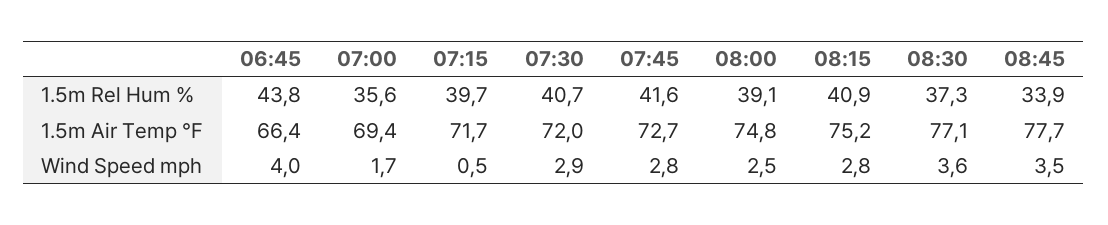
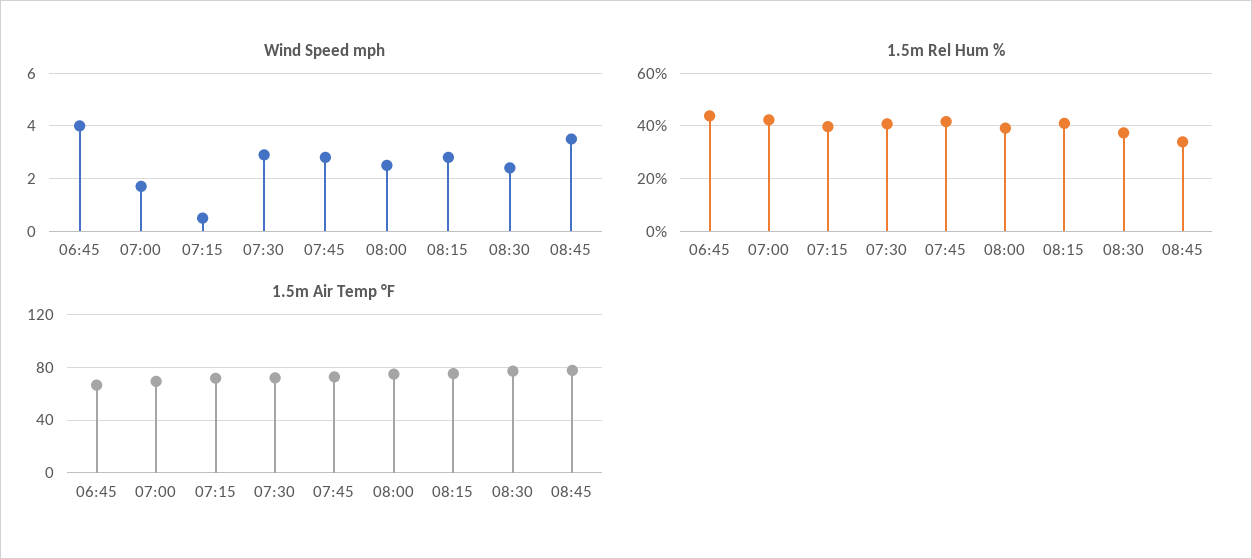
  {
    "1.5m Rel Hum %": {
      "06:45": 43.8,
-     "07:00": 35.6,
+     "07:00": 42.5,
      "07:15": 39.7,
      "07:30": 40.7,
      "07:45": 41.6,
      "08:00": 39.1,
      "08:15": 40.9,
      "08:30": 37.3,
      "08:45": 33.9
    },
    "1.5m Air Temp °F": {
      "06:45": 66.4,
      "07:00": 69.4,
      "07:15": 71.7,
      "07:30": 72,
      "07:45": 72.7,
      "08:00": 74.8,
      "08:15": 75.2,
      "08:30": 77.1,
      "08:45": 77.7
    },
    "Wind Speed mph": {
      "06:45": 4,
      "07:00": 1.7,
      "07:15": 0.5,
      "07:30": 2.9,
      "07:45": 2.8,
      "08:00": 2.5,
      "08:15": 2.8,
-     "08:30": 3.6,
+     "08:30": 2.5,
      "08:45": 3.5
    }
  }

